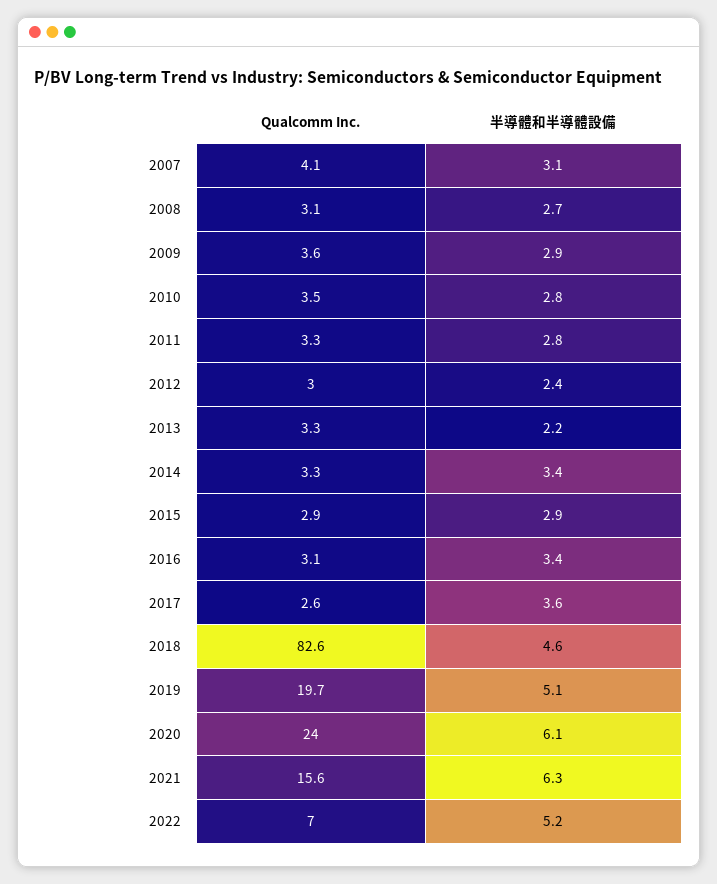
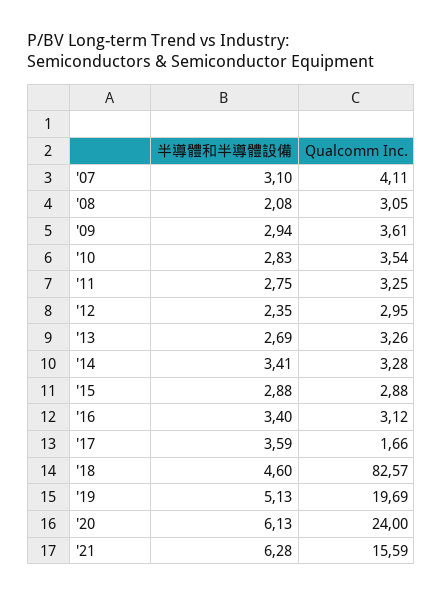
  {
    "Qualcomm Inc.": {
      "2007": 4.11,
      "2008": 3.05,
      "2009": 3.61,
      "2010": 3.54,
      "2011": 3.25,
      "2012": 2.95,
      "2013": 3.26,
      "2014": 3.28,
      "2015": 2.88,
      "2016": 3.12,
-     "2017": 2.6,
+     "2017": 1.66,
      "2018": 82.57,
      "2019": 19.69,
      "2020": 24,
-     "2021": 15.59,
+     "2021": 15.59
-     "2022": 7
    },
    "半導體和半導體設備": {
      "2007": 3.1,
-     "2008": 2.7,
+     "2008": 2.08,
      "2009": 2.94,
      "2010": 2.83,
      "2011": 2.75,
      "2012": 2.35,
-     "2013": 2.2,
+     "2013": 2.69,
      "2014": 3.41,
      "2015": 2.88,
      "2016": 3.4,
      "2017": 3.59,
      "2018": 4.6,
      "2019": 5.13,
      "2020": 6.13,
-     "2021": 6.28,
+     "2021": 6.28
-     "2022": 5.2
    }
  }

